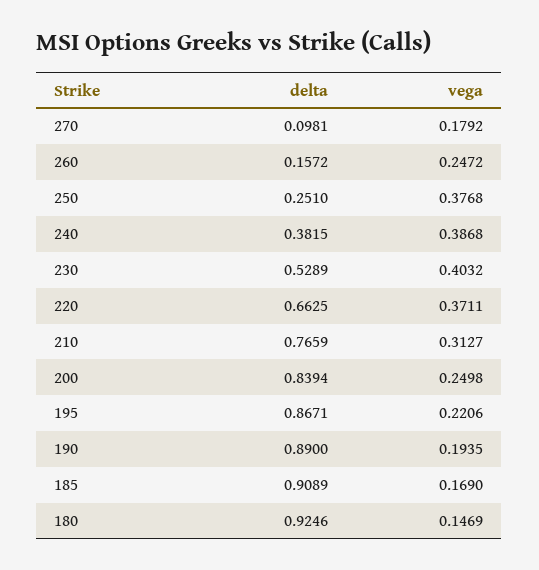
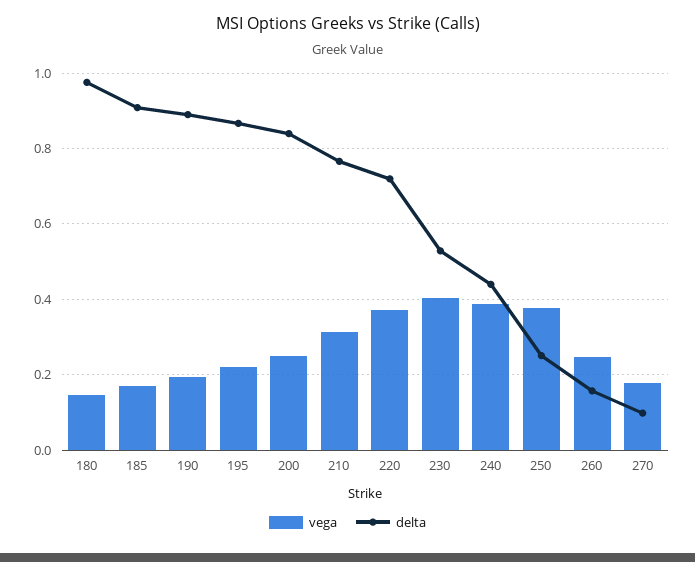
  {
    "delta": {
      "270": 0.0981,
      "260": 0.1572,
      "250": 0.251,
-     "240": 0.3815,
+     "240": 0.44,
      "230": 0.5289,
-     "220": 0.6625,
+     "220": 0.72,
      "210": 0.7659,
      "200": 0.8394,
      "195": 0.8671,
      "190": 0.89,
      "185": 0.9089,
-     "180": 0.9246
+     "180": 0.98
    },
    "vega": {
      "270": 0.1792,
      "260": 0.2472,
      "250": 0.3768,
      "240": 0.3868,
      "230": 0.4032,
      "220": 0.3711,
      "210": 0.3127,
      "200": 0.2498,
      "195": 0.2206,
      "190": 0.1935,
      "185": 0.169,
      "180": 0.1469
    }
  }

